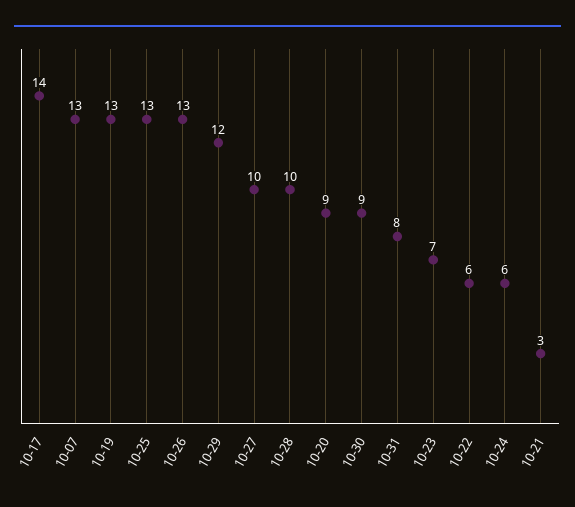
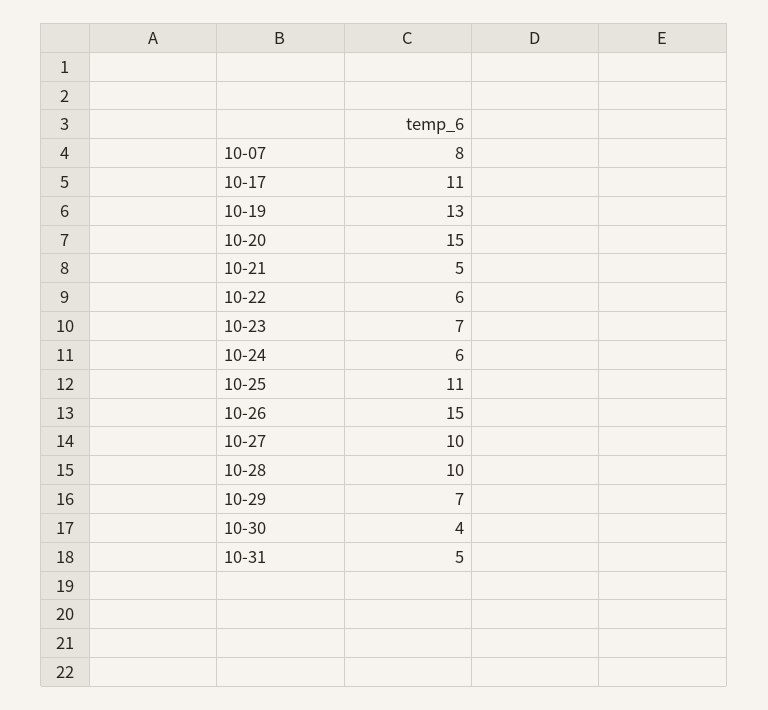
  {
-   "10-17": 14,
+   "10-17": 11,
-   "10-07": 13,
+   "10-07": 8,
    "10-19": 13,
-   "10-25": 13,
+   "10-25": 11,
-   "10-26": 13,
+   "10-26": 15,
-   "10-29": 12,
+   "10-29": 7,
    "10-27": 10,
    "10-28": 10,
-   "10-20": 9,
+   "10-20": 15,
-   "10-30": 9,
+   "10-30": 4,
-   "10-31": 8,
+   "10-31": 5,
    "10-23": 7,
    "10-22": 6,
    "10-24": 6,
-   "10-21": 3
+   "10-21": 5
  }

